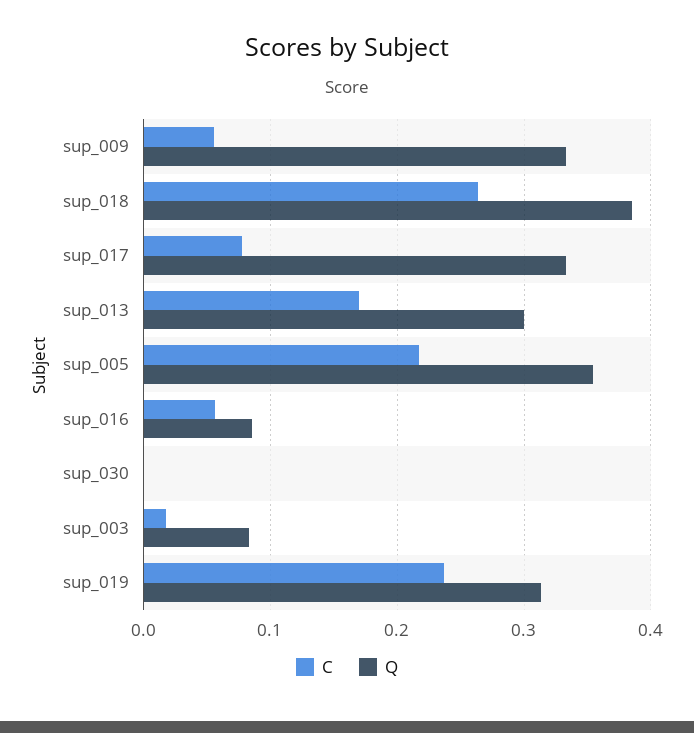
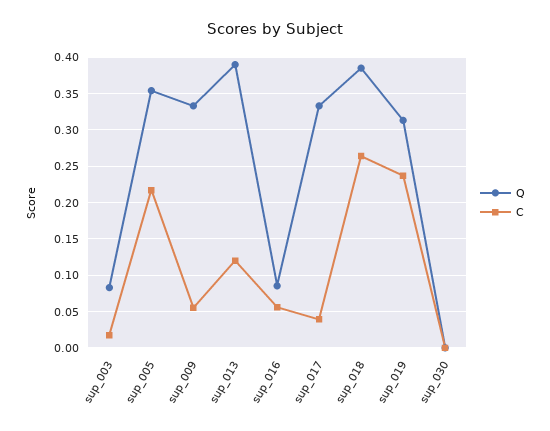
  {
    "C": {
      "sup_009": 0.06,
      "sup_018": 0.26,
-     "sup_017": 0.08,
+     "sup_017": 0.04,
-     "sup_013": 0.17,
+     "sup_013": 0.12,
      "sup_005": 0.22,
      "sup_016": 0.06,
      "sup_030": 0,
      "sup_003": 0.02,
      "sup_019": 0.24
    },
    "Q": {
      "sup_009": 0.33,
      "sup_018": 0.39,
      "sup_017": 0.33,
-     "sup_013": 0.3,
+     "sup_013": 0.39,
      "sup_005": 0.35,
      "sup_016": 0.09,
      "sup_030": 0,
      "sup_003": 0.08,
      "sup_019": 0.31
    }
  }

